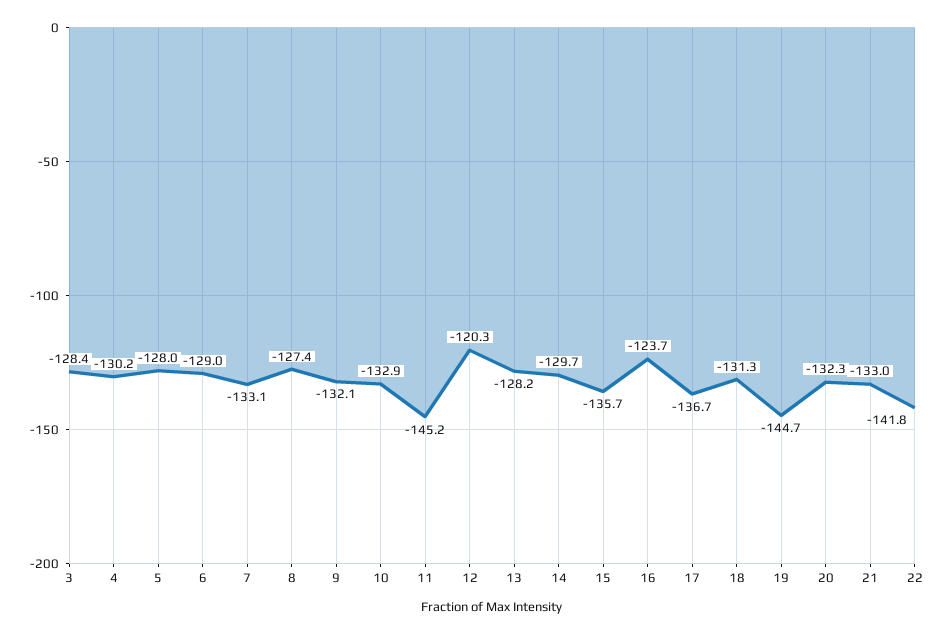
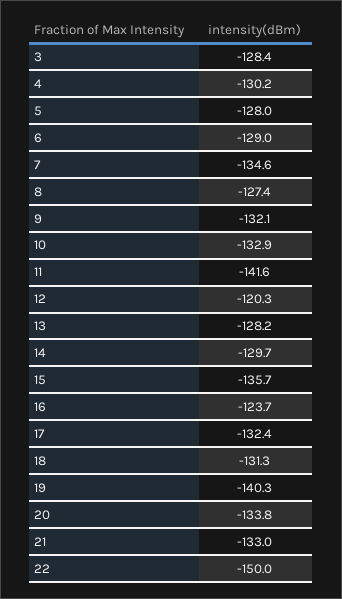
  {
    "3": -128.4,
    "4": -130.2,
    "5": -128,
    "6": -129,
-   "7": -133.1,
+   "7": -134.6,
    "8": -127.4,
    "9": -132.1,
    "10": -132.9,
-   "11": -145.2,
+   "11": -141.6,
    "12": -120.3,
    "13": -128.2,
    "14": -129.7,
    "15": -135.7,
    "16": -123.7,
-   "17": -136.7,
+   "17": -132.4,
    "18": -131.3,
-   "19": -144.7,
+   "19": -140.3,
-   "20": -132.3,
+   "20": -133.8,
    "21": -133,
-   "22": -141.8
+   "22": -150
  }

